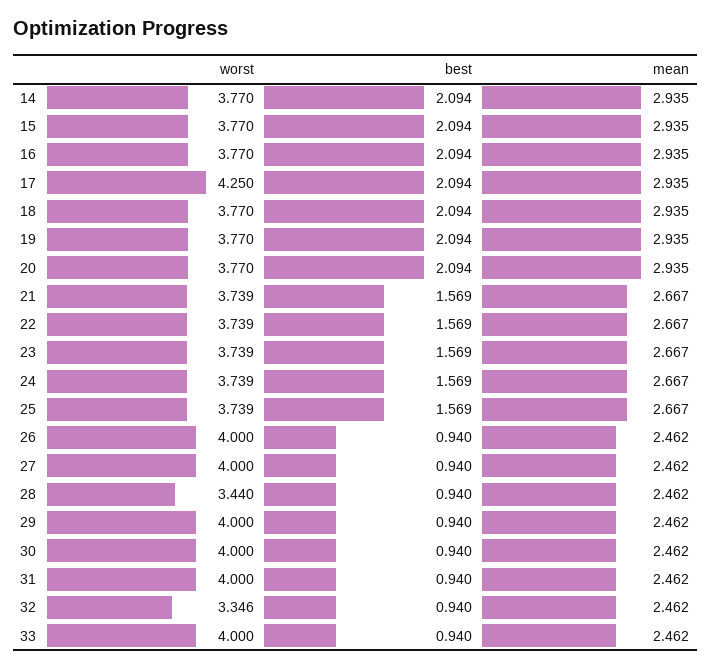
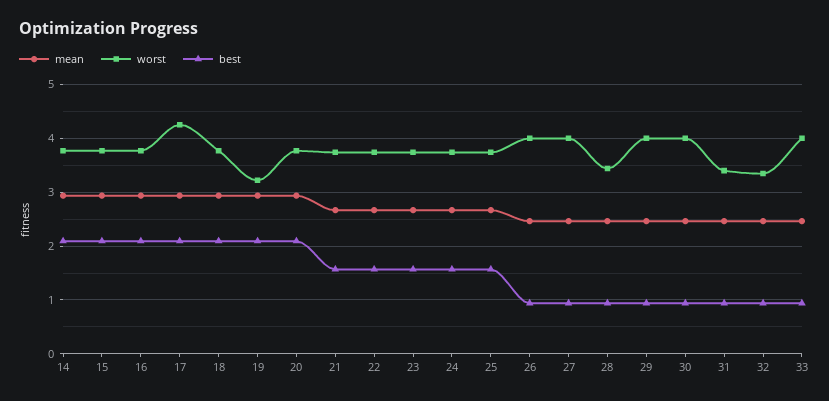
  {
    "worst": {
      "14": 3.77,
      "15": 3.77,
      "16": 3.77,
      "17": 4.25,
      "18": 3.77,
-     "19": 3.77,
+     "19": 3.2,
      "20": 3.77,
      "21": 3.739,
      "22": 3.739,
      "23": 3.739,
      "24": 3.739,
      "25": 3.739,
      "26": 4,
      "27": 4,
      "28": 3.44,
      "29": 4,
      "30": 4,
-     "31": 4,
+     "31": 3.4,
      "32": 3.346,
      "33": 4
    },
    "best": {
      "14": 2.094,
      "15": 2.094,
      "16": 2.094,
      "17": 2.094,
      "18": 2.094,
      "19": 2.094,
      "20": 2.094,
      "21": 1.569,
      "22": 1.569,
      "23": 1.569,
      "24": 1.569,
      "25": 1.569,
      "26": 0.94,
      "27": 0.94,
      "28": 0.94,
      "29": 0.94,
      "30": 0.94,
      "31": 0.94,
      "32": 0.94,
      "33": 0.94
    },
    "mean": {
      "14": 2.935,
      "15": 2.935,
      "16": 2.935,
      "17": 2.935,
      "18": 2.935,
      "19": 2.935,
      "20": 2.935,
      "21": 2.667,
      "22": 2.667,
      "23": 2.667,
      "24": 2.667,
      "25": 2.667,
      "26": 2.462,
      "27": 2.462,
      "28": 2.462,
      "29": 2.462,
      "30": 2.462,
      "31": 2.462,
      "32": 2.462,
      "33": 2.462
    }
  }

